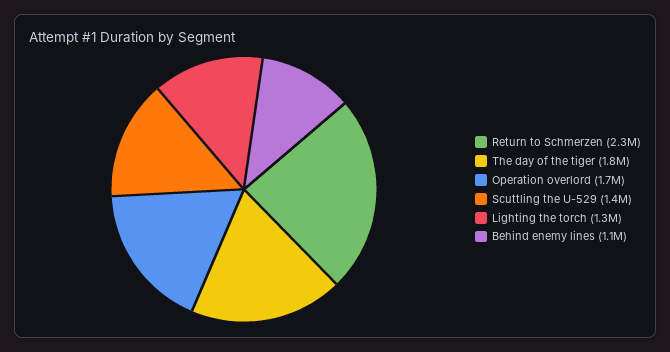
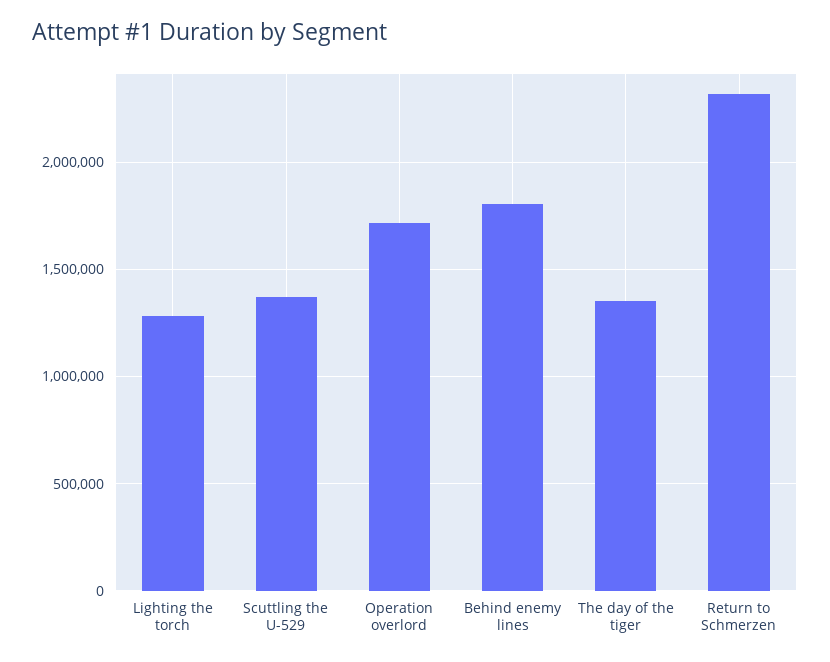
  {
    "Return to Schmerzen": 2300000,
-   "The day of the tiger": 1800000,
+   "The day of the tiger": 1350000,
    "Operation overlord": 1700000,
    "Scuttling the U-529": 1400000,
    "Lighting the torch": 1300000,
-   "Behind enemy lines": 1100000
+   "Behind enemy lines": 1800000
  }

